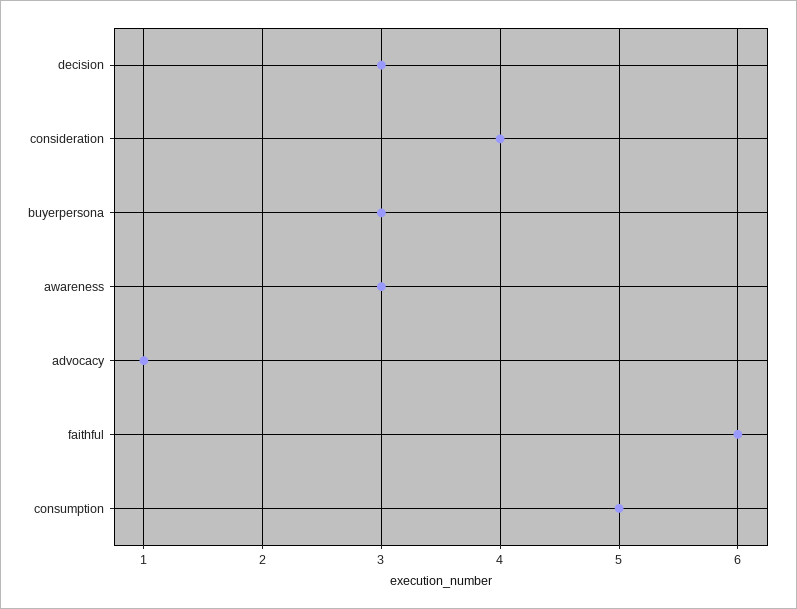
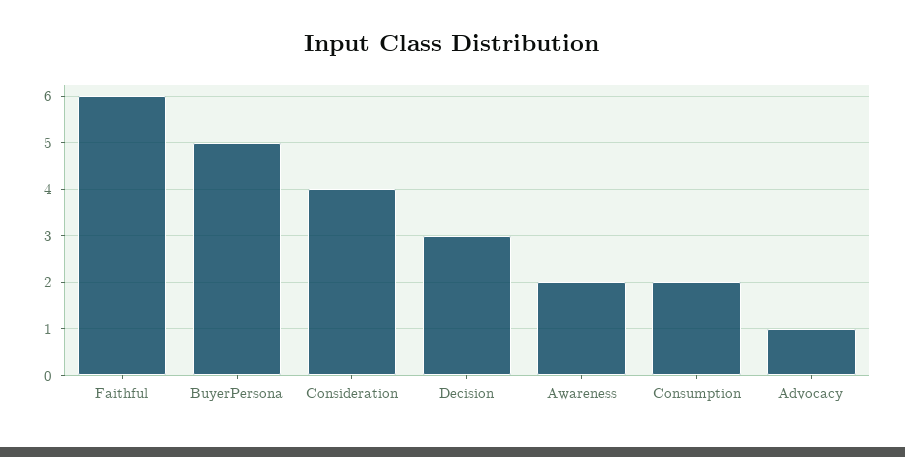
  {
    "decision": 3,
    "consideration": 4,
-   "buyerpersona": 3,
+   "buyerpersona": 5,
-   "awareness": 3,
+   "awareness": 2,
    "advocacy": 1,
    "faithful": 6,
-   "consumption": 5
+   "consumption": 2
  }

